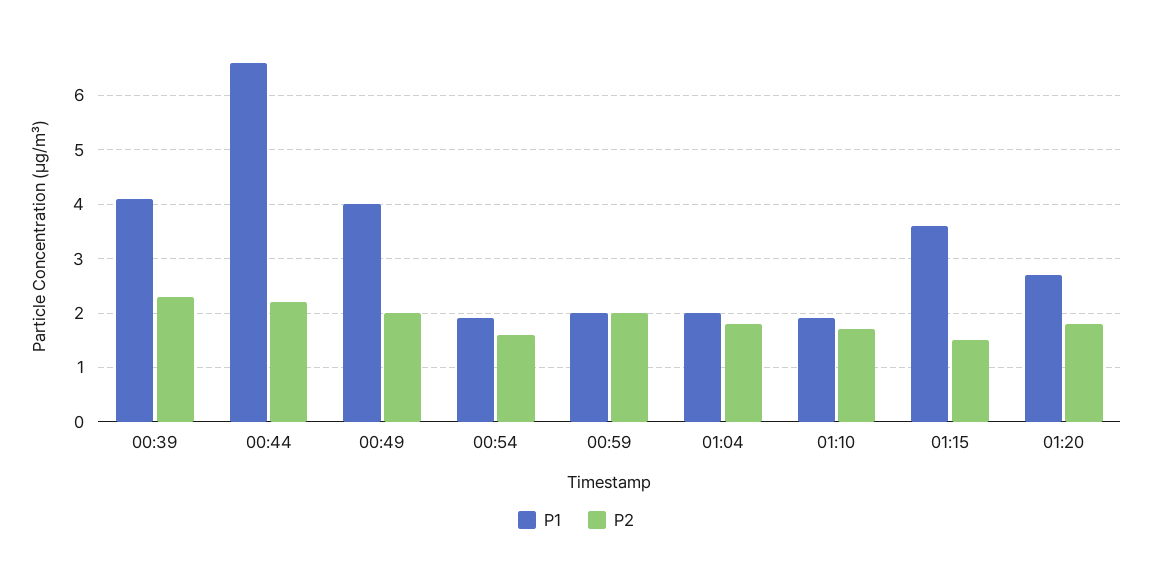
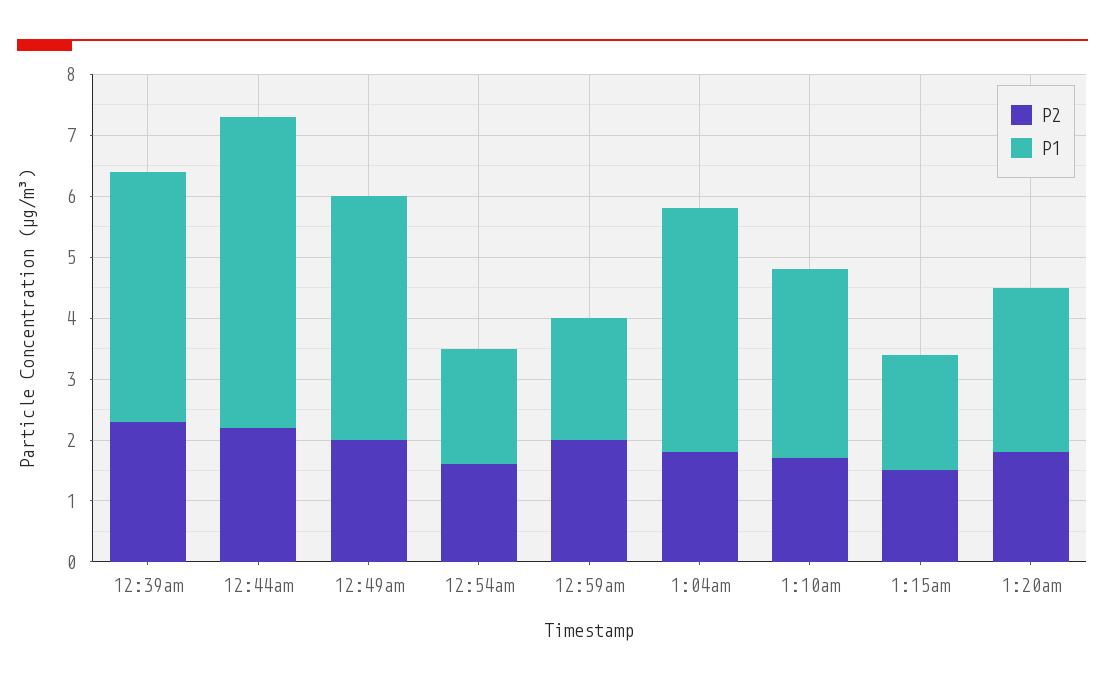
  {
    "P1": {
      "00:39": 4,
-     "00:44": 6.5,
+     "00:44": 5,
      "00:49": 4,
      "00:54": 2,
      "00:59": 2,
-     "01:04": 2,
+     "01:04": 4,
-     "01:10": 2,
+     "01:10": 3,
-     "01:15": 3.5,
+     "01:15": 2,
      "01:20": 2.5
    },
    "P2": {
      "00:39": 2.5,
      "00:44": 2,
      "00:49": 2,
      "00:54": 1.5,
      "00:59": 2,
      "01:04": 2,
      "01:10": 1.5,
      "01:15": 1.5,
      "01:20": 2
    }
  }

